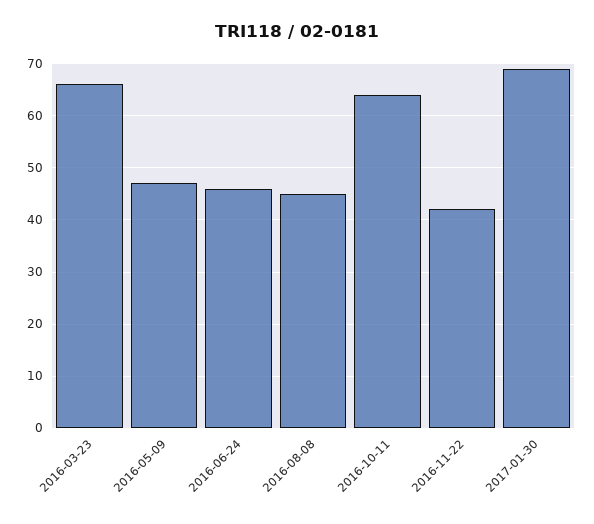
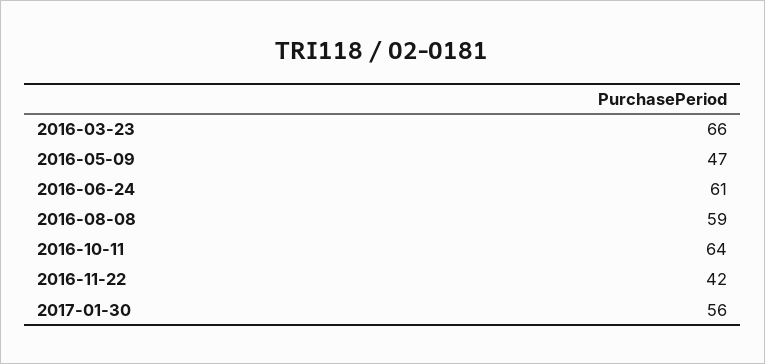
  {
    "2016-03-23": 66,
    "2016-05-09": 47,
-   "2016-06-24": 45,
+   "2016-06-24": 61,
-   "2016-08-08": 45,
+   "2016-08-08": 59,
    "2016-10-11": 64,
    "2016-11-22": 42,
-   "2017-01-30": 70
+   "2017-01-30": 56
  }

